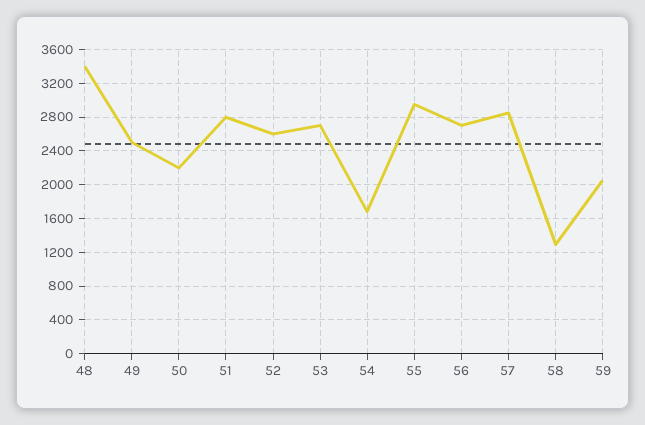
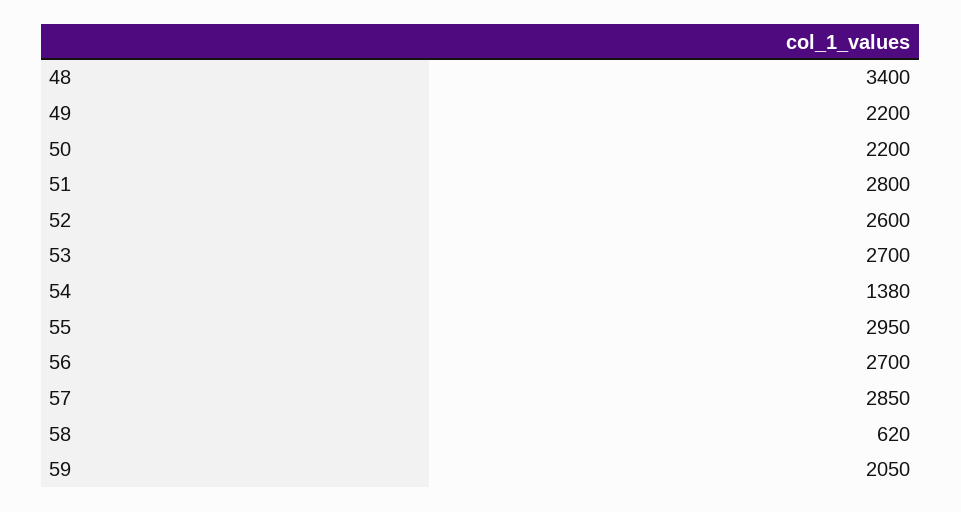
  {
    "48": 3400,
-   "49": 2500,
+   "49": 2200,
    "50": 2200,
    "51": 2800,
    "52": 2600,
    "53": 2700,
-   "54": 1700,
+   "54": 1380,
    "55": 2950,
    "56": 2700,
    "57": 2850,
-   "58": 1300,
+   "58": 620,
    "59": 2050
  }

